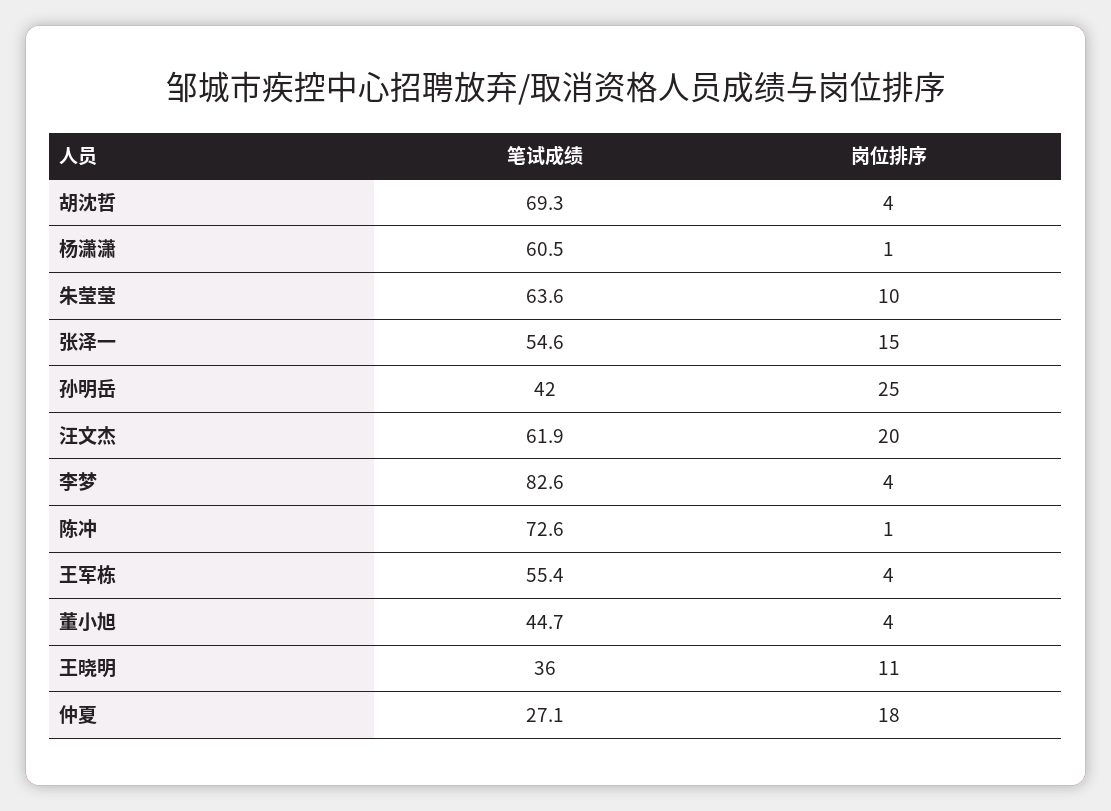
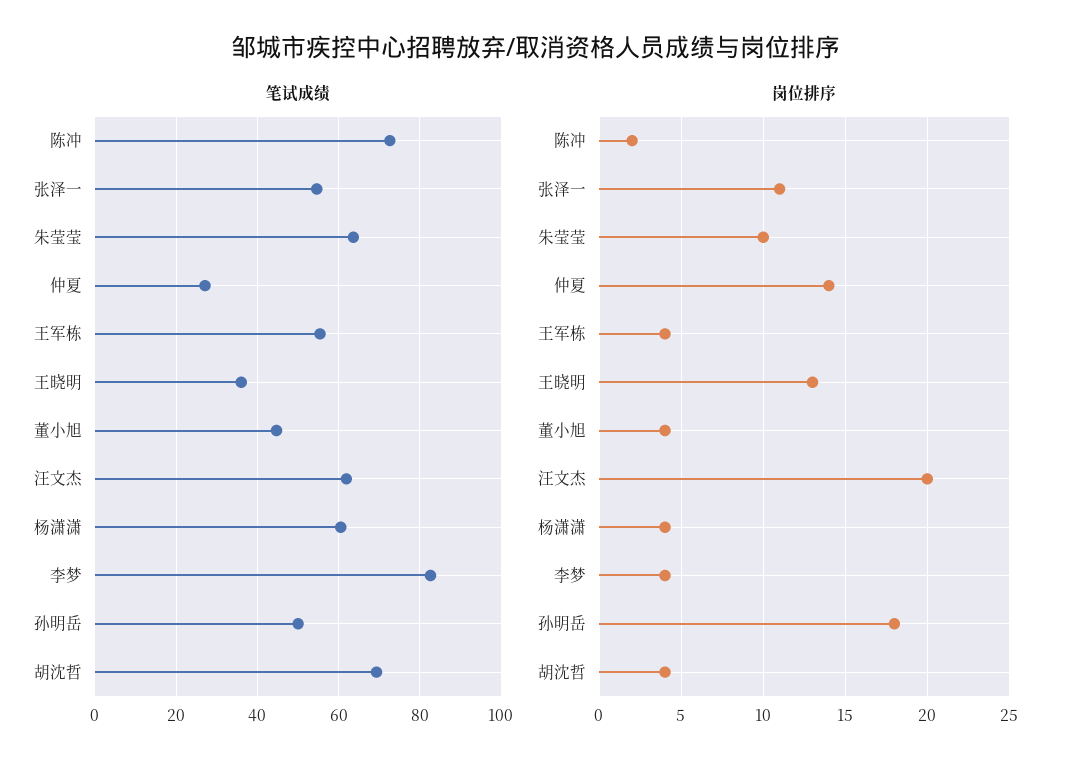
  {
    "笔试成绩": {
      "胡沈哲": 69.3,
      "杨潇潇": 60.5,
      "朱莹莹": 63.6,
      "张泽一": 54.6,
-     "孙明岳": 42,
+     "孙明岳": 50,
      "汪文杰": 61.9,
      "李梦": 82.6,
      "陈冲": 72.6,
      "王军栋": 55.4,
      "董小旭": 44.7,
      "王晓明": 36,
      "仲夏": 27.1
    },
    "岗位排序": {
      "胡沈哲": 4,
-     "杨潇潇": 1,
+     "杨潇潇": 4,
      "朱莹莹": 10,
-     "张泽一": 15,
+     "张泽一": 11,
-     "孙明岳": 25,
+     "孙明岳": 18,
      "汪文杰": 20,
      "李梦": 4,
-     "陈冲": 1,
+     "陈冲": 2,
      "王军栋": 4,
      "董小旭": 4,
-     "王晓明": 11,
+     "王晓明": 13,
-     "仲夏": 18
+     "仲夏": 14
    }
  }

